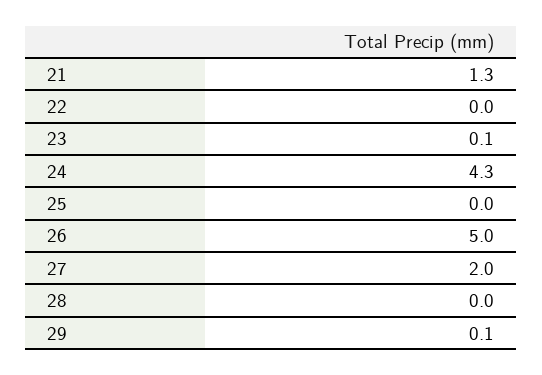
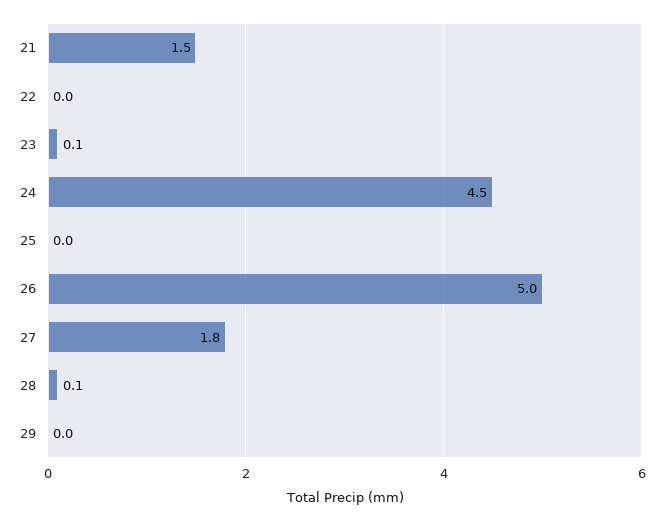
  {
-   "21": 1.3,
+   "21": 1.5,
    "22": 0,
    "23": 0.1,
-   "24": 4.3,
+   "24": 4.5,
    "25": 0,
    "26": 5,
-   "27": 2,
+   "27": 1.8,
-   "28": 0,
+   "28": 0.1,
-   "29": 0.1
+   "29": 0
  }

